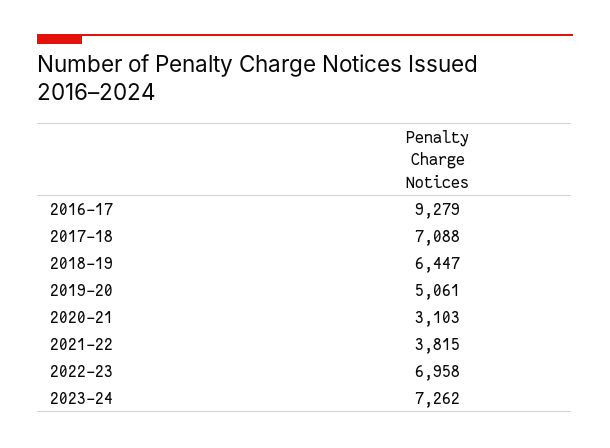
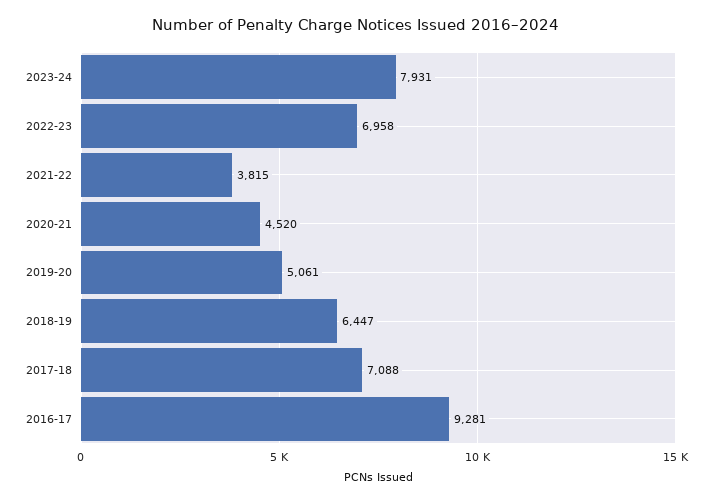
  {
-   "2016-17": 9279,
+   "2016-17": 9281,
    "2017-18": 7088,
    "2018-19": 6447,
    "2019-20": 5061,
-   "2020-21": 3103,
+   "2020-21": 4520,
    "2021-22": 3815,
    "2022-23": 6958,
-   "2023-24": 7262
+   "2023-24": 7931
  }

